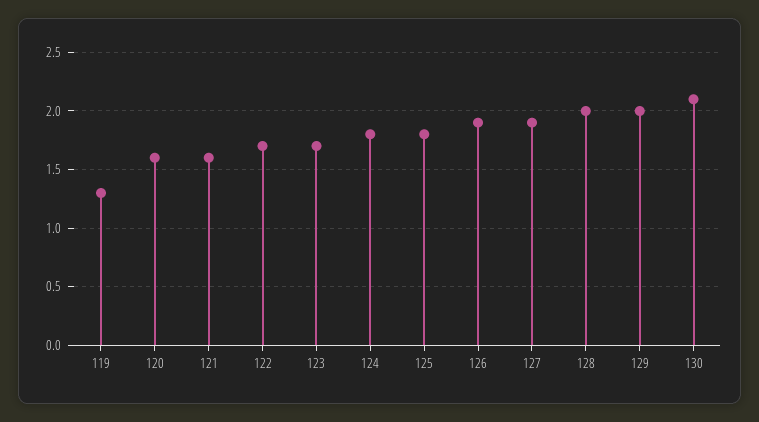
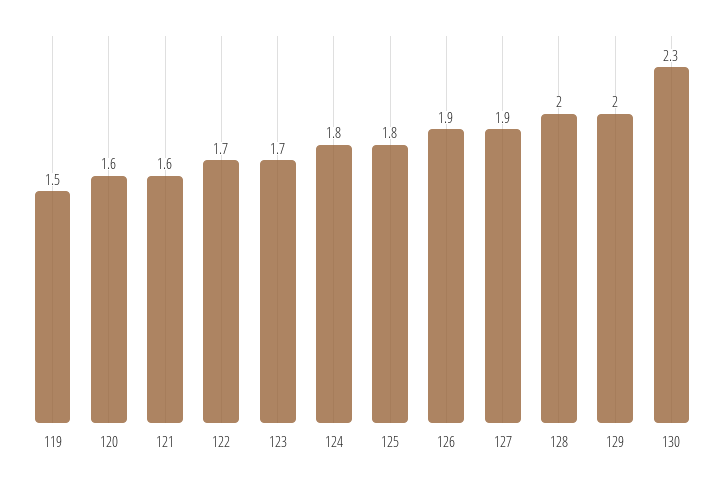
  {
-   "119": 1.3,
+   "119": 1.5,
    "120": 1.6,
    "121": 1.6,
    "122": 1.7,
    "123": 1.7,
    "124": 1.8,
    "125": 1.8,
    "126": 1.9,
    "127": 1.9,
    "128": 2,
    "129": 2,
-   "130": 2.1
+   "130": 2.3
  }

